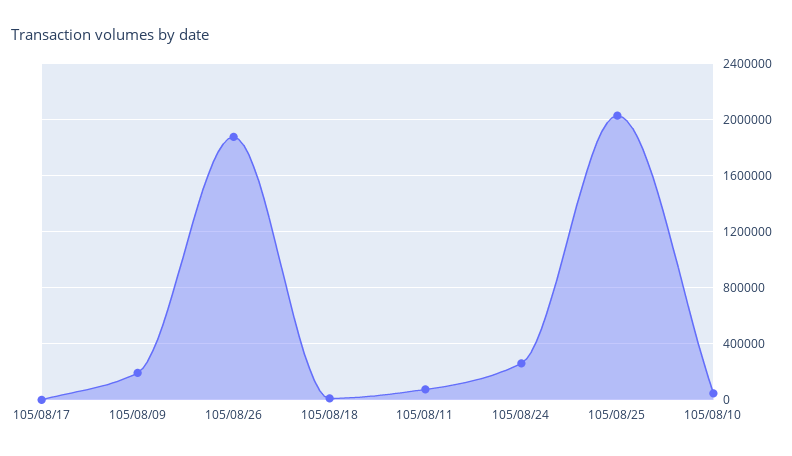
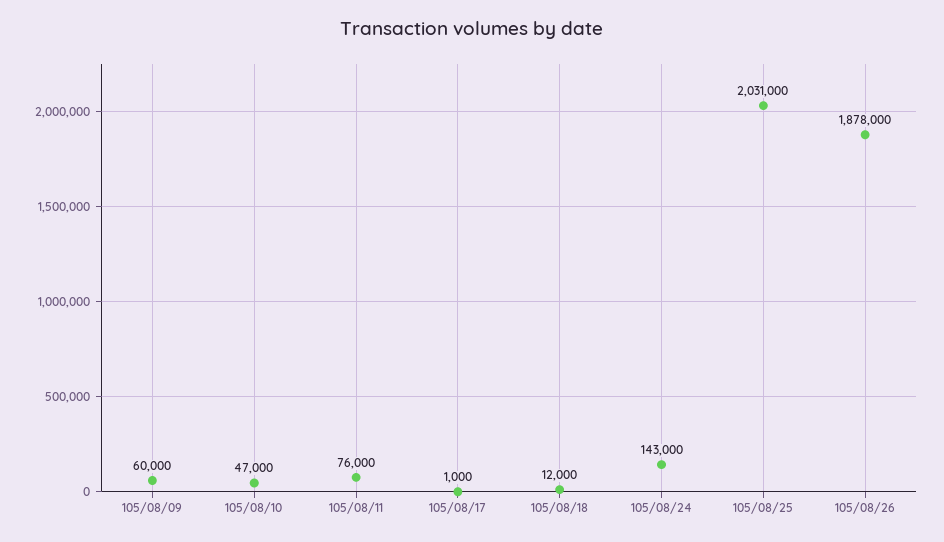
  {
    "105/08/17": 1000,
-   "105/08/09": 200000,
+   "105/08/09": 60000,
    "105/08/26": 1878000,
    "105/08/18": 12000,
    "105/08/11": 76000,
-   "105/08/24": 250000,
+   "105/08/24": 143000,
    "105/08/25": 2031000,
    "105/08/10": 47000
  }

